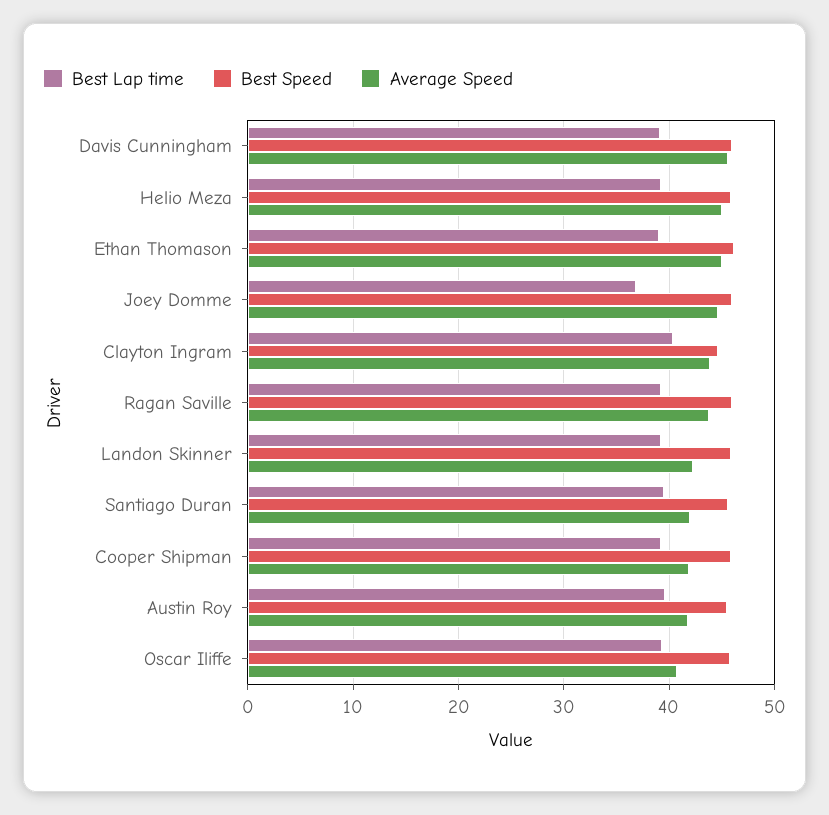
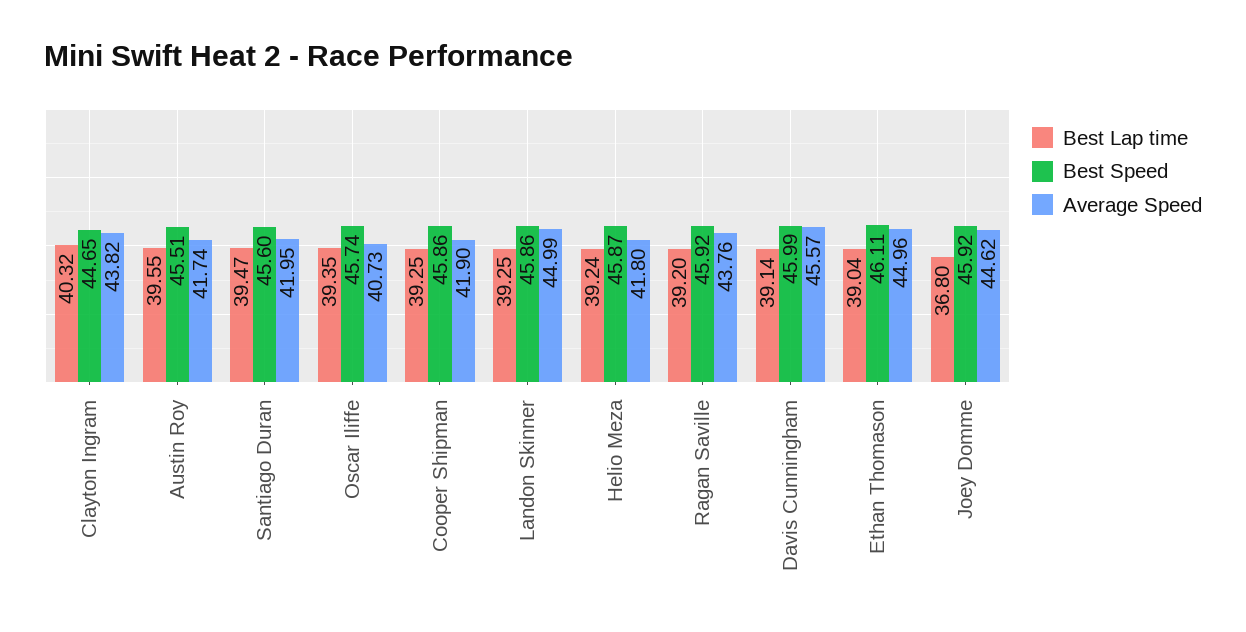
  {
    "Best Lap time": {
      "Davis Cunningham": 39.14,
      "Helio Meza": 39.24,
      "Ethan Thomason": 39.04,
      "Joey Domme": 36.8,
      "Clayton Ingram": 40.32,
      "Ragan Saville": 39.2,
      "Landon Skinner": 39.25,
      "Santiago Duran": 39.47,
      "Cooper Shipman": 39.25,
      "Austin Roy": 39.55,
      "Oscar Iliffe": 39.35
    },
    "Best Speed": {
      "Davis Cunningham": 45.99,
      "Helio Meza": 45.87,
      "Ethan Thomason": 46.11,
      "Joey Domme": 45.92,
      "Clayton Ingram": 44.65,
      "Ragan Saville": 45.92,
      "Landon Skinner": 45.86,
      "Santiago Duran": 45.6,
      "Cooper Shipman": 45.86,
      "Austin Roy": 45.51,
      "Oscar Iliffe": 45.74
    },
    "Average Speed": {
      "Davis Cunningham": 45.57,
-     "Helio Meza": 45,
+     "Helio Meza": 41.8,
      "Ethan Thomason": 44.96,
      "Joey Domme": 44.62,
      "Clayton Ingram": 43.82,
      "Ragan Saville": 43.76,
-     "Landon Skinner": 42,
+     "Landon Skinner": 44.99,
      "Santiago Duran": 41.95,
      "Cooper Shipman": 41.9,
      "Austin Roy": 41.74,
      "Oscar Iliffe": 40.73
    }
  }

